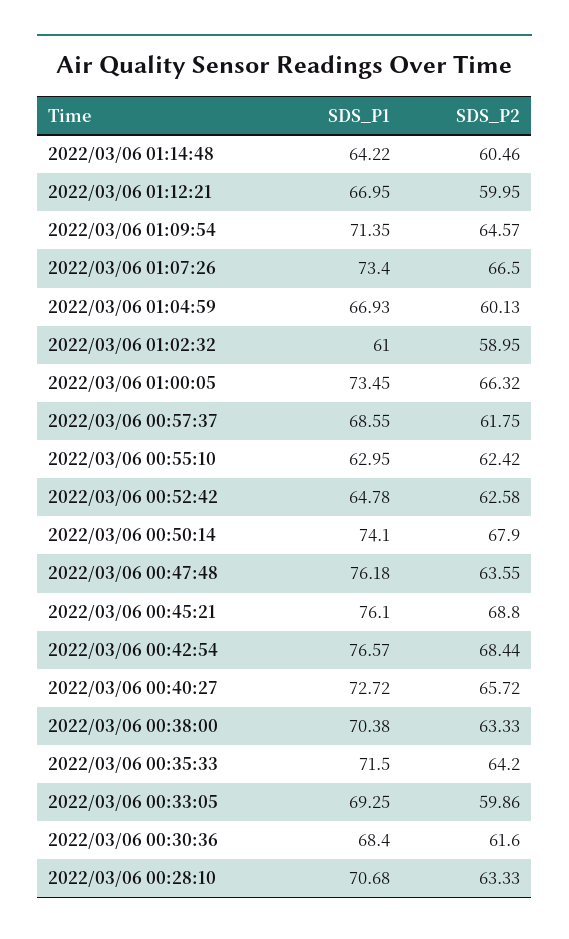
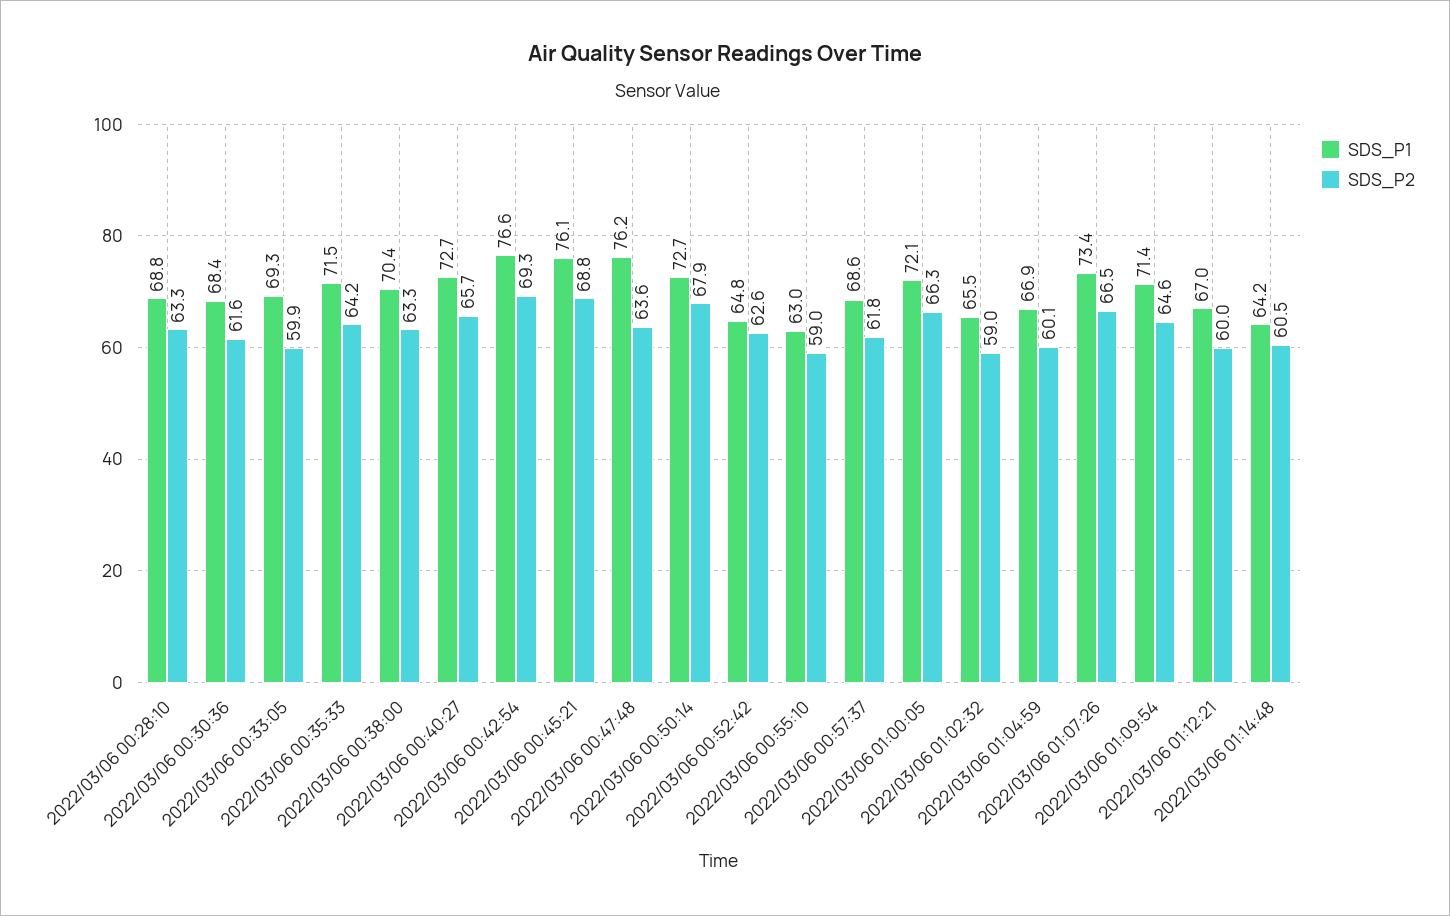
  {
    "SDS_P1": {
      "2022/03/06 01:14:48": 64.22,
      "2022/03/06 01:12:21": 66.95,
      "2022/03/06 01:09:54": 71.35,
      "2022/03/06 01:07:26": 73.4,
      "2022/03/06 01:04:59": 66.93,
-     "2022/03/06 01:02:32": 61,
+     "2022/03/06 01:02:32": 65.5,
-     "2022/03/06 01:00:05": 73.45,
+     "2022/03/06 01:00:05": 72.1,
      "2022/03/06 00:57:37": 68.55,
      "2022/03/06 00:55:10": 62.95,
      "2022/03/06 00:52:42": 64.78,
-     "2022/03/06 00:50:14": 74.1,
+     "2022/03/06 00:50:14": 72.7,
      "2022/03/06 00:47:48": 76.18,
      "2022/03/06 00:45:21": 76.1,
      "2022/03/06 00:42:54": 76.57,
      "2022/03/06 00:40:27": 72.72,
      "2022/03/06 00:38:00": 70.38,
      "2022/03/06 00:35:33": 71.5,
      "2022/03/06 00:33:05": 69.25,
      "2022/03/06 00:30:36": 68.4,
-     "2022/03/06 00:28:10": 70.68
+     "2022/03/06 00:28:10": 68.8
    },
    "SDS_P2": {
      "2022/03/06 01:14:48": 60.46,
      "2022/03/06 01:12:21": 59.95,
      "2022/03/06 01:09:54": 64.57,
      "2022/03/06 01:07:26": 66.5,
      "2022/03/06 01:04:59": 60.13,
      "2022/03/06 01:02:32": 58.95,
      "2022/03/06 01:00:05": 66.32,
      "2022/03/06 00:57:37": 61.75,
-     "2022/03/06 00:55:10": 62.42,
+     "2022/03/06 00:55:10": 59,
      "2022/03/06 00:52:42": 62.58,
      "2022/03/06 00:50:14": 67.9,
      "2022/03/06 00:47:48": 63.55,
      "2022/03/06 00:45:21": 68.8,
-     "2022/03/06 00:42:54": 68.44,
+     "2022/03/06 00:42:54": 69.3,
      "2022/03/06 00:40:27": 65.72,
      "2022/03/06 00:38:00": 63.33,
      "2022/03/06 00:35:33": 64.2,
      "2022/03/06 00:33:05": 59.86,
      "2022/03/06 00:30:36": 61.6,
      "2022/03/06 00:28:10": 63.33
    }
  }

